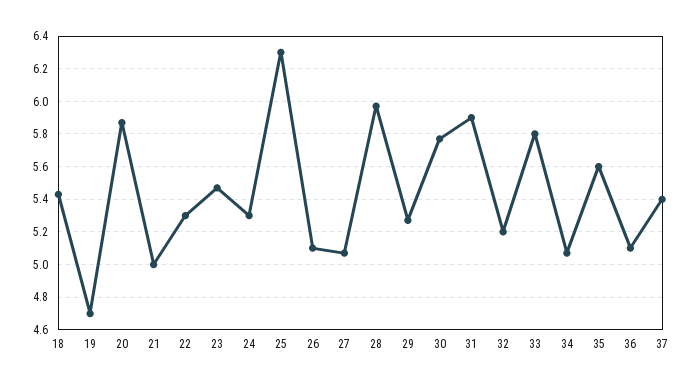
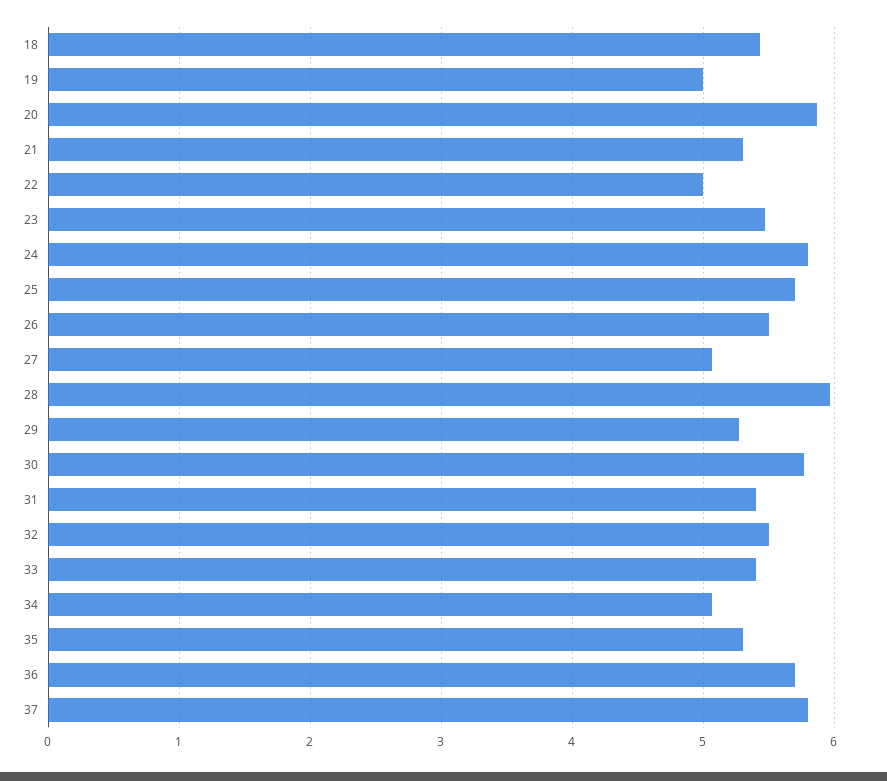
  {
    "18": 5.45,
-   "19": 4.7,
+   "19": 5,
    "20": 5.85,
-   "21": 5,
+   "21": 5.3,
-   "22": 5.3,
+   "22": 5,
    "23": 5.45,
-   "24": 5.3,
+   "24": 5.8,
-   "25": 6.3,
+   "25": 5.7,
-   "26": 5.1,
+   "26": 5.5,
    "27": 5.05,
    "28": 5.95,
    "29": 5.25,
    "30": 5.75,
-   "31": 5.9,
+   "31": 5.4,
-   "32": 5.2,
+   "32": 5.5,
-   "33": 5.8,
+   "33": 5.4,
    "34": 5.05,
-   "35": 5.6,
+   "35": 5.3,
-   "36": 5.1,
+   "36": 5.7,
-   "37": 5.4
+   "37": 5.8
  }

